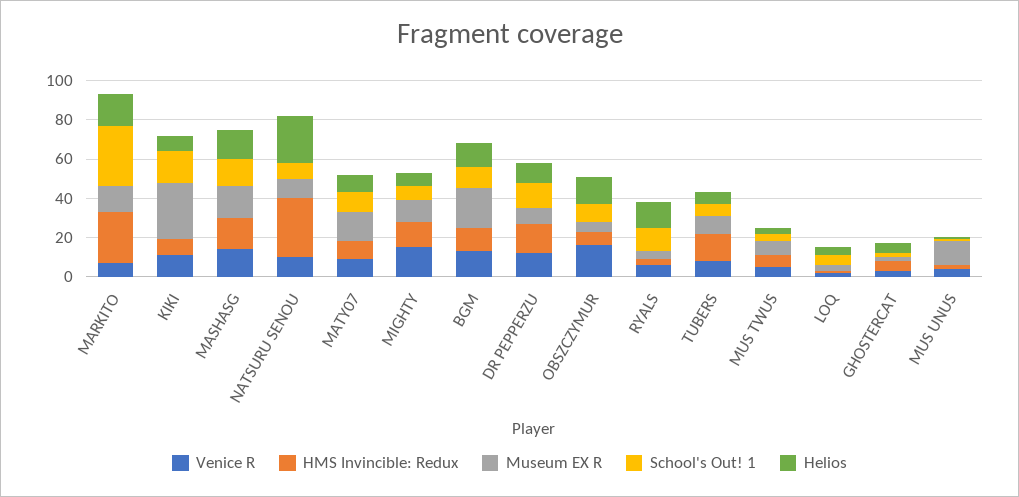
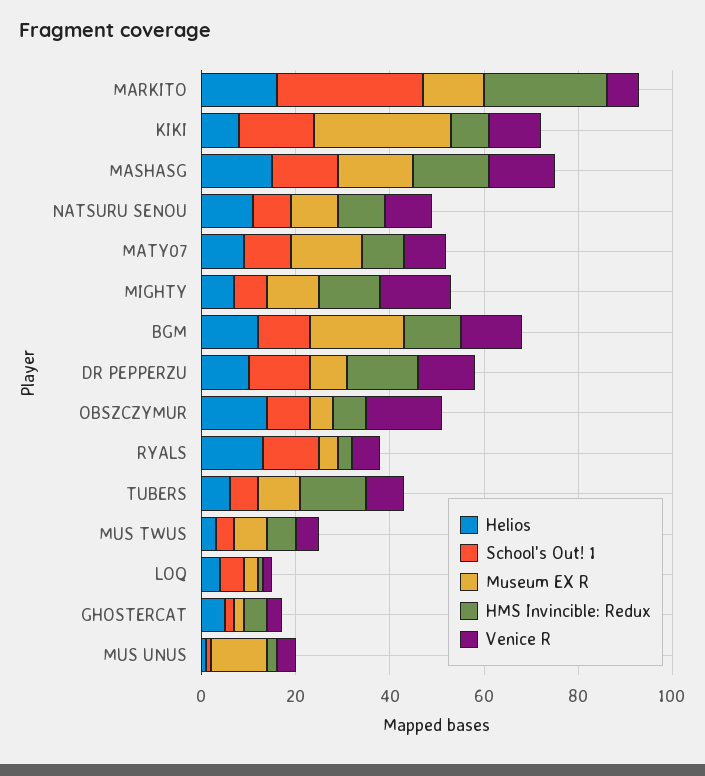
  {
    "Venice R": {
      "MARKITO": 5,
      "KIKI": 10,
      "MASHASG": 15,
      "NATSURU SENOU": 10,
      "MATY07": 10,
      "MIGHTY": 15,
      "BGM": 15,
      "DR PEPPERZU": 10,
      "OBSZCZYMUR": 15,
      "RYALS": 5,
      "TUBERS": 10,
      "MUS TWUS": 5,
      "LOQ": 0,
      "GHOSTERCAT": 5,
      "MUS UNUS": 5
    },
    "HMS Invincible: Redux": {
      "MARKITO": 25,
      "KIKI": 10,
      "MASHASG": 15,
-     "NATSURU SENOU": 30,
+     "NATSURU SENOU": 10,
      "MATY07": 10,
      "MIGHTY": 15,
      "BGM": 10,
      "DR PEPPERZU": 15,
      "OBSZCZYMUR": 5,
      "RYALS": 5,
      "TUBERS": 15,
      "MUS TWUS": 5,
      "LOQ": 0,
      "GHOSTERCAT": 5,
      "MUS UNUS": 0
    },
    "Museum EX R": {
      "MARKITO": 15,
      "KIKI": 30,
      "MASHASG": 15,
      "NATSURU SENOU": 10,
      "MATY07": 15,
      "MIGHTY": 10,
      "BGM": 20,
      "DR PEPPERZU": 10,
      "OBSZCZYMUR": 5,
      "RYALS": 5,
      "TUBERS": 10,
      "MUS TWUS": 5,
      "LOQ": 5,
      "GHOSTERCAT": 0,
      "MUS UNUS": 10
    },
    "School's Out! 1": {
      "MARKITO": 30,
      "KIKI": 15,
      "MASHASG": 15,
      "NATSURU SENOU": 10,
      "MATY07": 10,
      "MIGHTY": 5,
      "BGM": 10,
      "DR PEPPERZU": 15,
      "OBSZCZYMUR": 10,
      "RYALS": 10,
      "TUBERS": 5,
      "MUS TWUS": 5,
      "LOQ": 5,
      "GHOSTERCAT": 0,
      "MUS UNUS": 0
    },
    "Helios": {
      "MARKITO": 15,
      "KIKI": 10,
      "MASHASG": 15,
-     "NATSURU SENOU": 25,
+     "NATSURU SENOU": 10,
      "MATY07": 10,
      "MIGHTY": 5,
      "BGM": 10,
      "DR PEPPERZU": 10,
      "OBSZCZYMUR": 15,
      "RYALS": 15,
      "TUBERS": 5,
      "MUS TWUS": 5,
      "LOQ": 5,
      "GHOSTERCAT": 5,
      "MUS UNUS": 0
    }
  }

